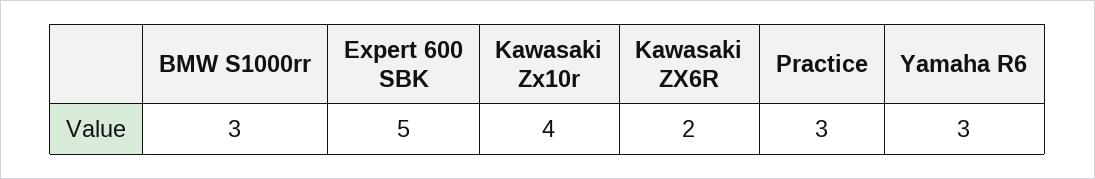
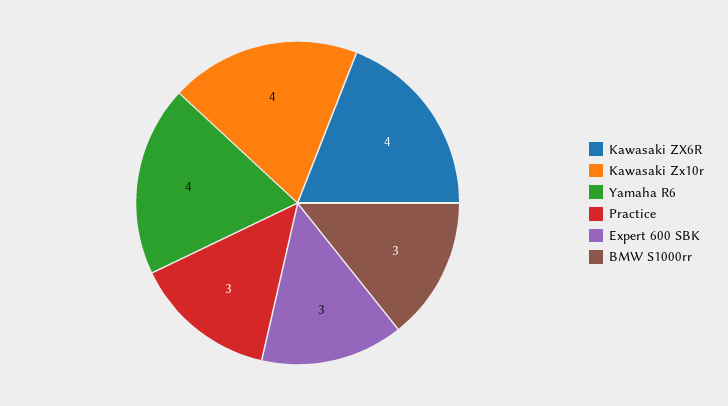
  {
    "BMW S1000rr": 3,
-   "Expert 600 SBK": 5,
+   "Expert 600 SBK": 3,
    "Kawasaki Zx10r": 4,
-   "Kawasaki ZX6R": 2,
+   "Kawasaki ZX6R": 4,
    "Practice": 3,
-   "Yamaha R6": 3
+   "Yamaha R6": 4
  }

